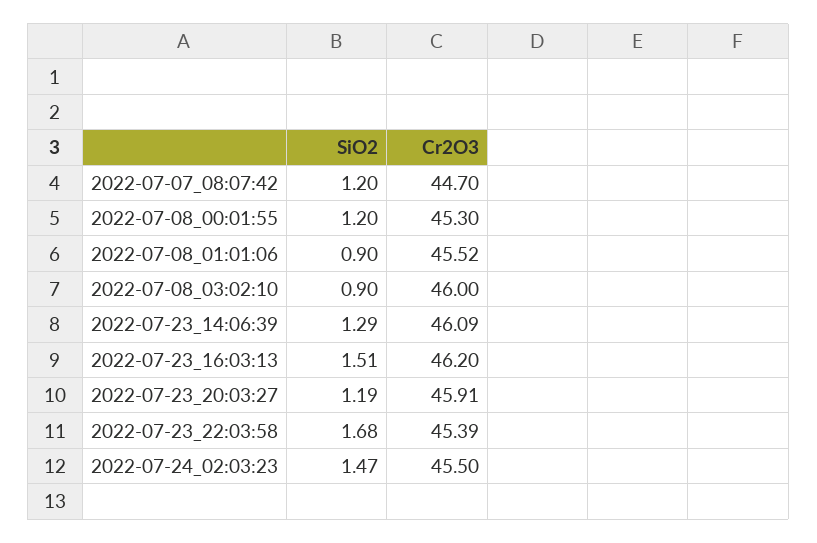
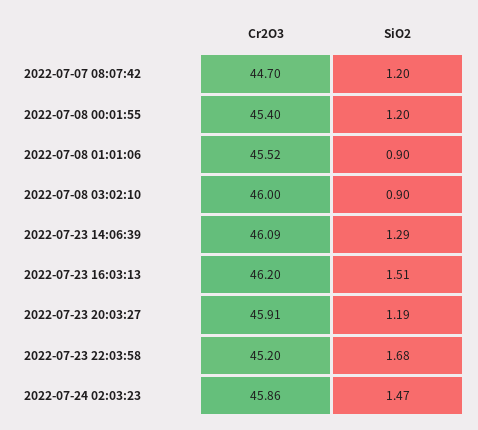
  {
    "SiO2": {
      "2022-07-07_08:07:42": 1.2,
      "2022-07-08_00:01:55": 1.2,
      "2022-07-08_01:01:06": 0.9,
      "2022-07-08_03:02:10": 0.9,
      "2022-07-23_14:06:39": 1.29,
      "2022-07-23_16:03:13": 1.51,
      "2022-07-23_20:03:27": 1.19,
      "2022-07-23_22:03:58": 1.68,
      "2022-07-24_02:03:23": 1.47
    },
    "Cr2O3": {
      "2022-07-07_08:07:42": 44.7,
-     "2022-07-08_00:01:55": 45.3,
+     "2022-07-08_00:01:55": 45.4,
      "2022-07-08_01:01:06": 45.52,
      "2022-07-08_03:02:10": 46,
      "2022-07-23_14:06:39": 46.09,
      "2022-07-23_16:03:13": 46.2,
      "2022-07-23_20:03:27": 45.91,
-     "2022-07-23_22:03:58": 45.39,
+     "2022-07-23_22:03:58": 45.2,
-     "2022-07-24_02:03:23": 45.5
+     "2022-07-24_02:03:23": 45.86
    }
  }

